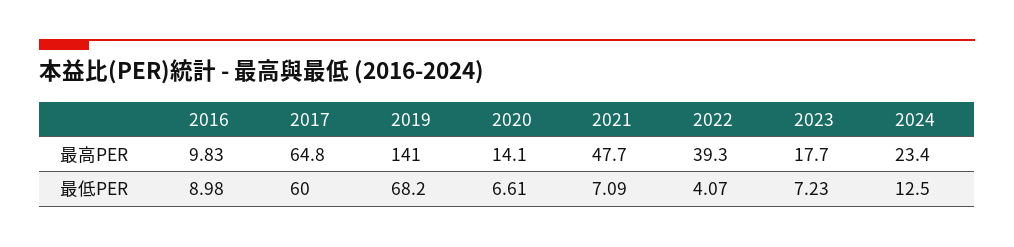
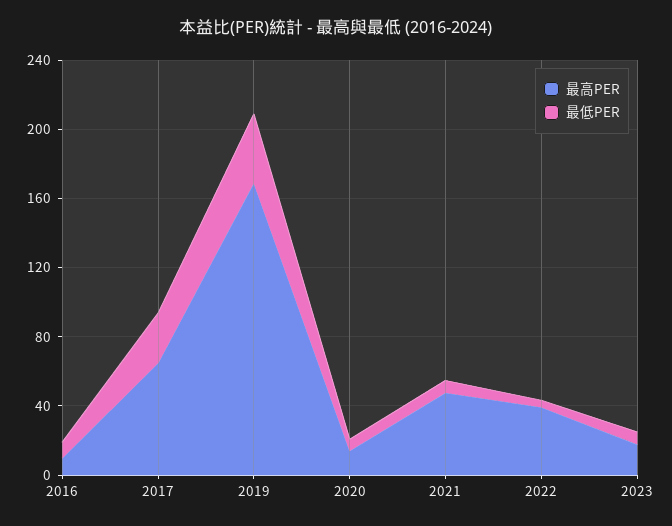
  {
    "最高PER": {
      "2016": 9.83,
      "2017": 64.8,
-     "2019": 141,
+     "2019": 170,
      "2020": 14.1,
      "2021": 47.7,
      "2022": 39.3,
-     "2023": 17.7,
+     "2023": 17.7
-     "2024": 23.4
    },
    "最低PER": {
      "2016": 8.98,
-     "2017": 60,
+     "2017": 30,
-     "2019": 68.2,
+     "2019": 40,
      "2020": 6.61,
      "2021": 7.09,
      "2022": 4.07,
-     "2023": 7.23,
+     "2023": 7.23
-     "2024": 12.5
    }
  }

